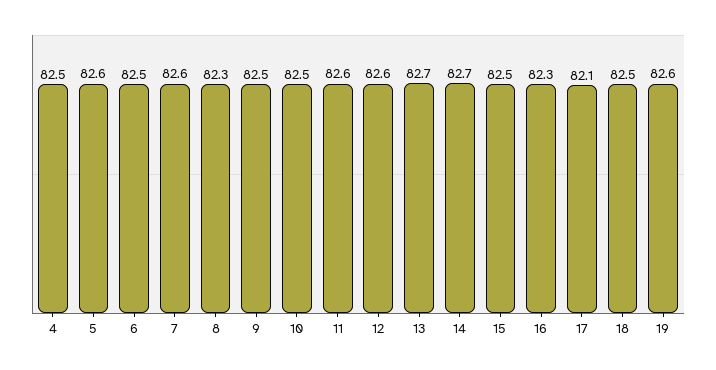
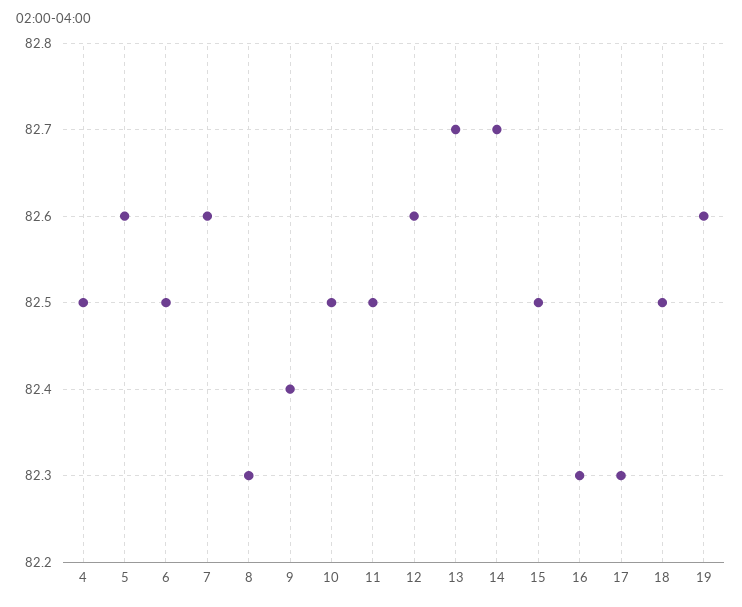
  {
    "4": 82.5,
    "5": 82.6,
    "6": 82.5,
    "7": 82.6,
    "8": 82.3,
-   "9": 82.5,
+   "9": 82.4,
    "10": 82.5,
-   "11": 82.6,
+   "11": 82.5,
    "12": 82.6,
    "13": 82.7,
    "14": 82.7,
    "15": 82.5,
    "16": 82.3,
-   "17": 82.1,
+   "17": 82.3,
    "18": 82.5,
    "19": 82.6
  }

